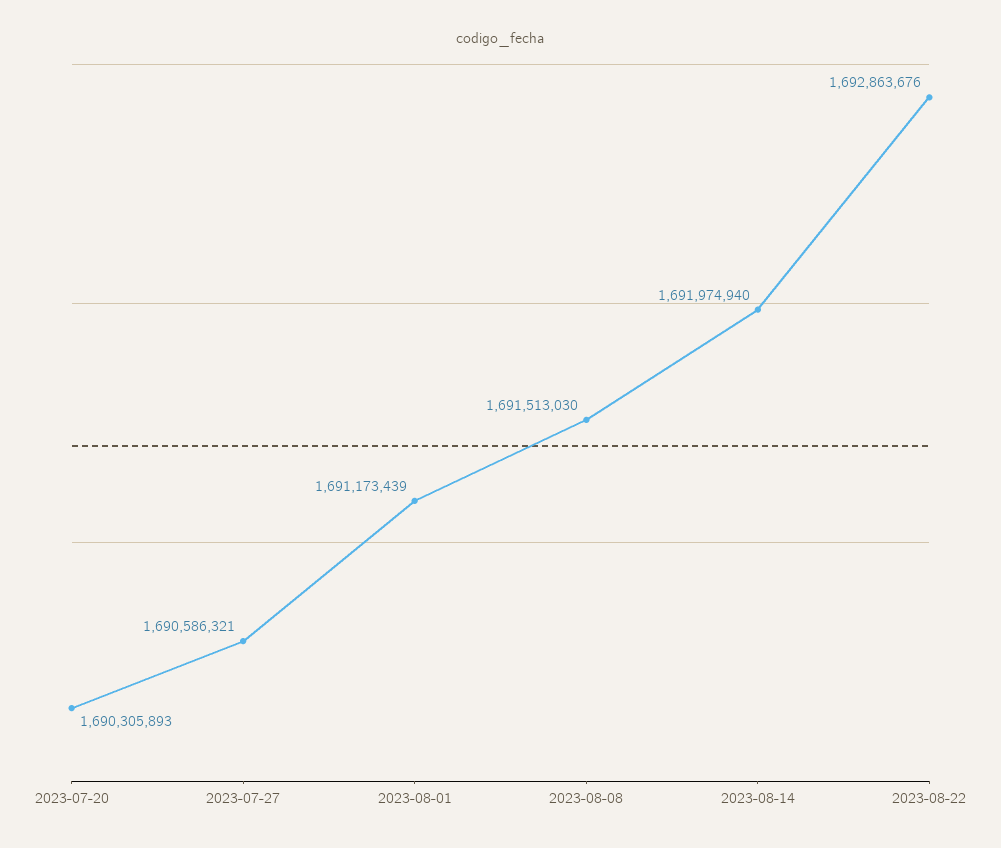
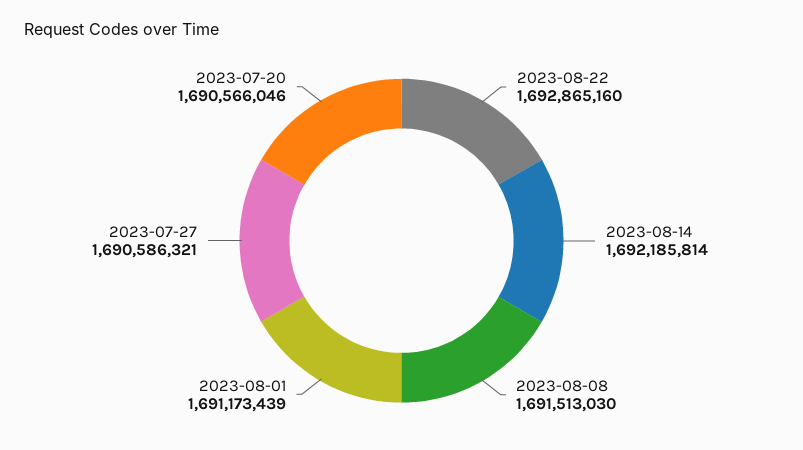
  {
-   "2023-07-20": 1690305893,
+   "2023-07-20": 1690566046,
    "2023-07-27": 1690586321,
    "2023-08-01": 1691173439,
    "2023-08-08": 1691513030,
-   "2023-08-14": 1691974940,
+   "2023-08-14": 1692185814,
-   "2023-08-22": 1692863676
+   "2023-08-22": 1692865160
  }

